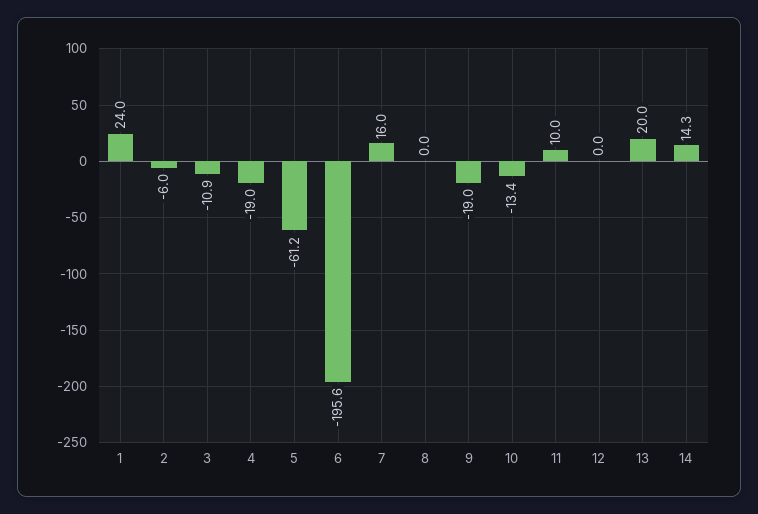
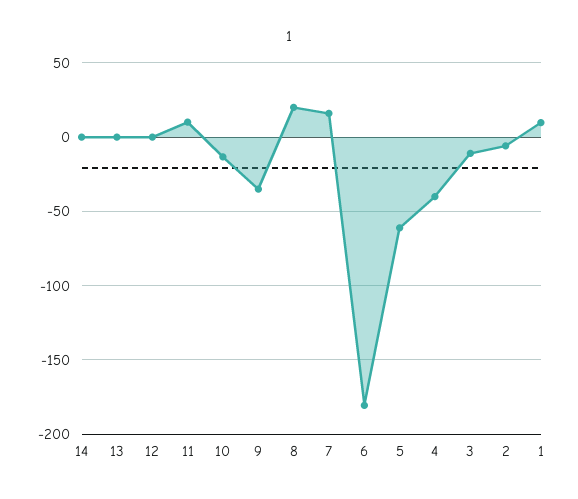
  {
-   "1": 24,
+   "1": 10,
    "2": -6,
    "3": -10.9,
-   "4": -19,
+   "4": -40,
    "5": -61.2,
-   "6": -195.6,
+   "6": -180,
    "7": 16,
-   "8": 0,
+   "8": 20,
-   "9": -19,
+   "9": -35,
    "10": -13.4,
    "11": 10,
    "12": 0,
-   "13": 20,
+   "13": 0,
-   "14": 14.3
+   "14": 0
  }

